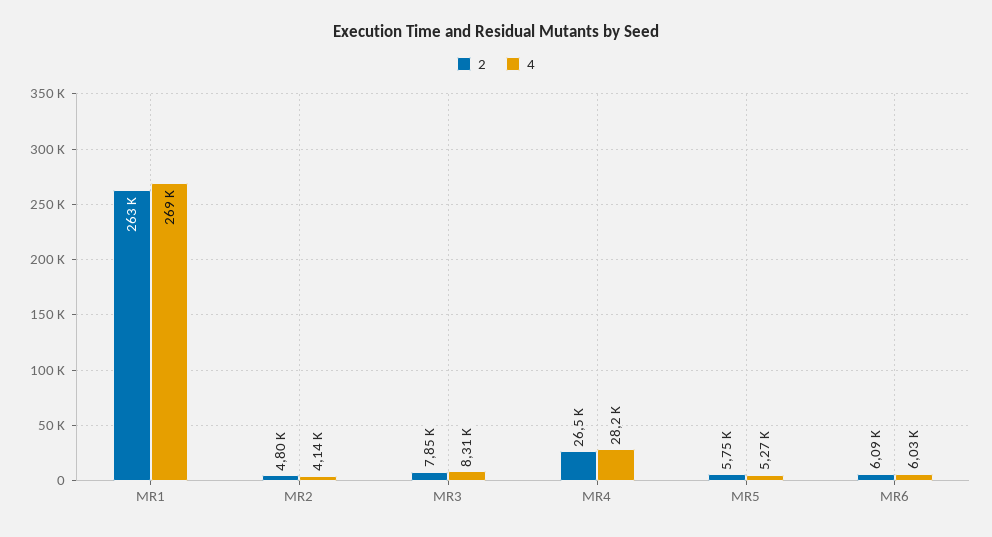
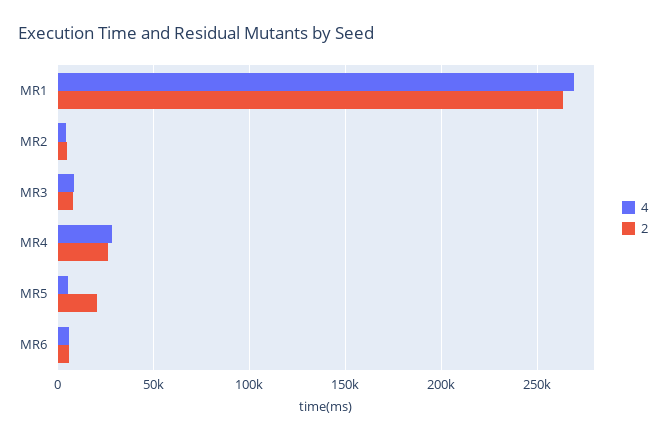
  {
    "2": {
      "MR1": 263000,
      "MR2": 4800,
      "MR3": 7850,
      "MR4": 26500,
-     "MR5": 5750,
+     "MR5": 20000,
      "MR6": 6090
    },
    "4": {
      "MR1": 269000,
      "MR2": 4140,
      "MR3": 8310,
      "MR4": 28200,
      "MR5": 5270,
      "MR6": 6030
    }
  }

